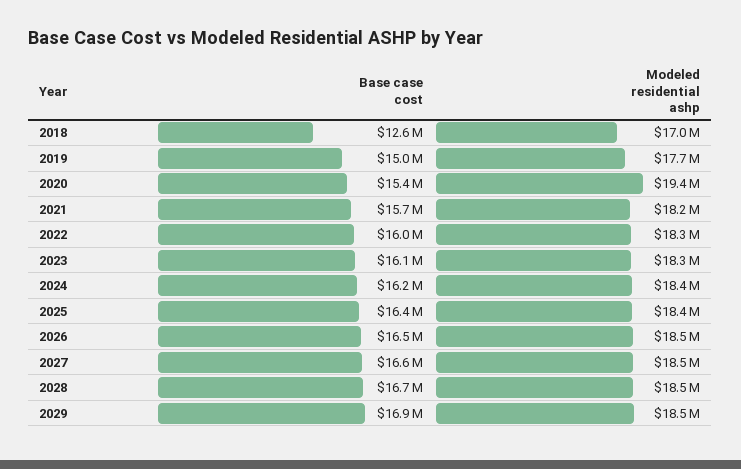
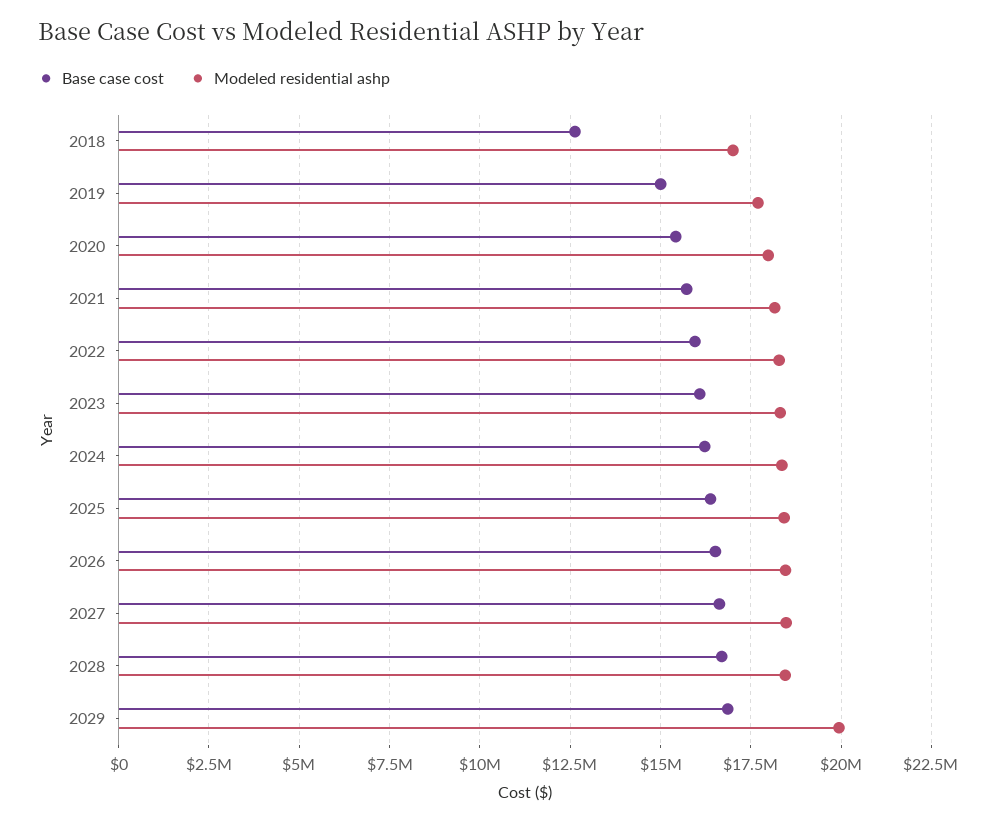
  {
    "Base case cost": {
      "2018": 12600000,
      "2019": 15000000,
      "2020": 15400000,
      "2021": 15700000,
      "2022": 16000000,
      "2023": 16100000,
      "2024": 16200000,
      "2025": 16400000,
      "2026": 16500000,
      "2027": 16600000,
      "2028": 16700000,
      "2029": 16900000
    },
    "Modeled residential ashp": {
      "2018": 17000000,
      "2019": 17700000,
-     "2020": 19400000,
+     "2020": 18000000,
      "2021": 18200000,
      "2022": 18300000,
      "2023": 18300000,
      "2024": 18400000,
      "2025": 18400000,
      "2026": 18500000,
      "2027": 18500000,
      "2028": 18500000,
-     "2029": 18500000
+     "2029": 20000000
    }
  }

